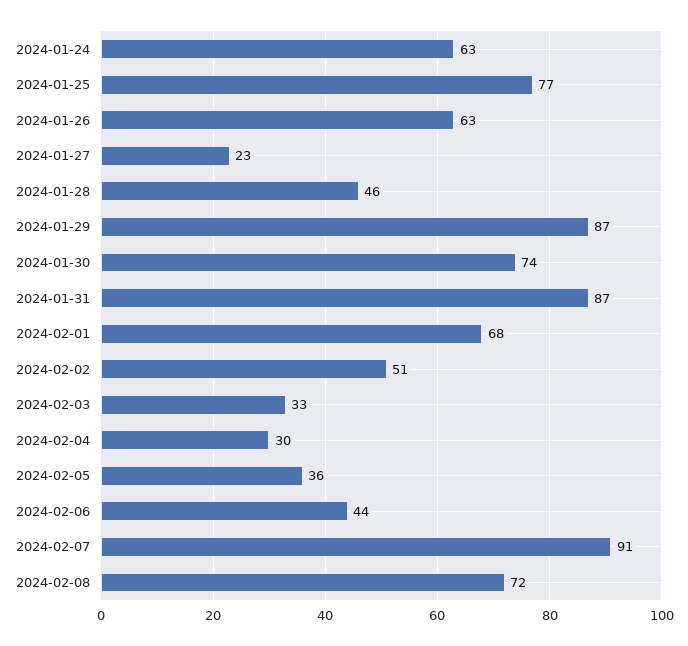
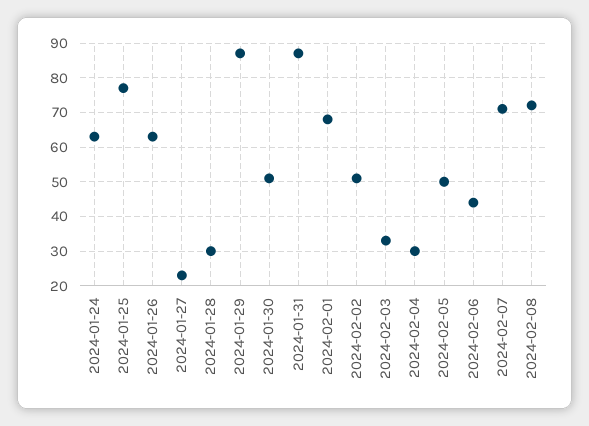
  {
    "2024-01-24": 63,
    "2024-01-25": 77,
    "2024-01-26": 63,
    "2024-01-27": 23,
-   "2024-01-28": 46,
+   "2024-01-28": 30,
    "2024-01-29": 87,
-   "2024-01-30": 74,
+   "2024-01-30": 50,
    "2024-01-31": 87,
    "2024-02-01": 68,
    "2024-02-02": 51,
    "2024-02-03": 33,
    "2024-02-04": 30,
-   "2024-02-05": 36,
+   "2024-02-05": 50,
    "2024-02-06": 44,
-   "2024-02-07": 91,
+   "2024-02-07": 70,
    "2024-02-08": 72
  }

